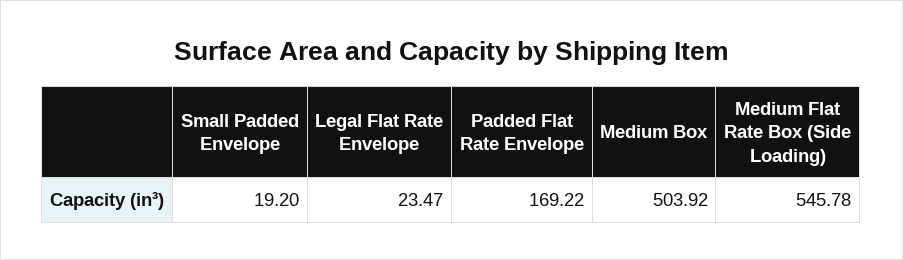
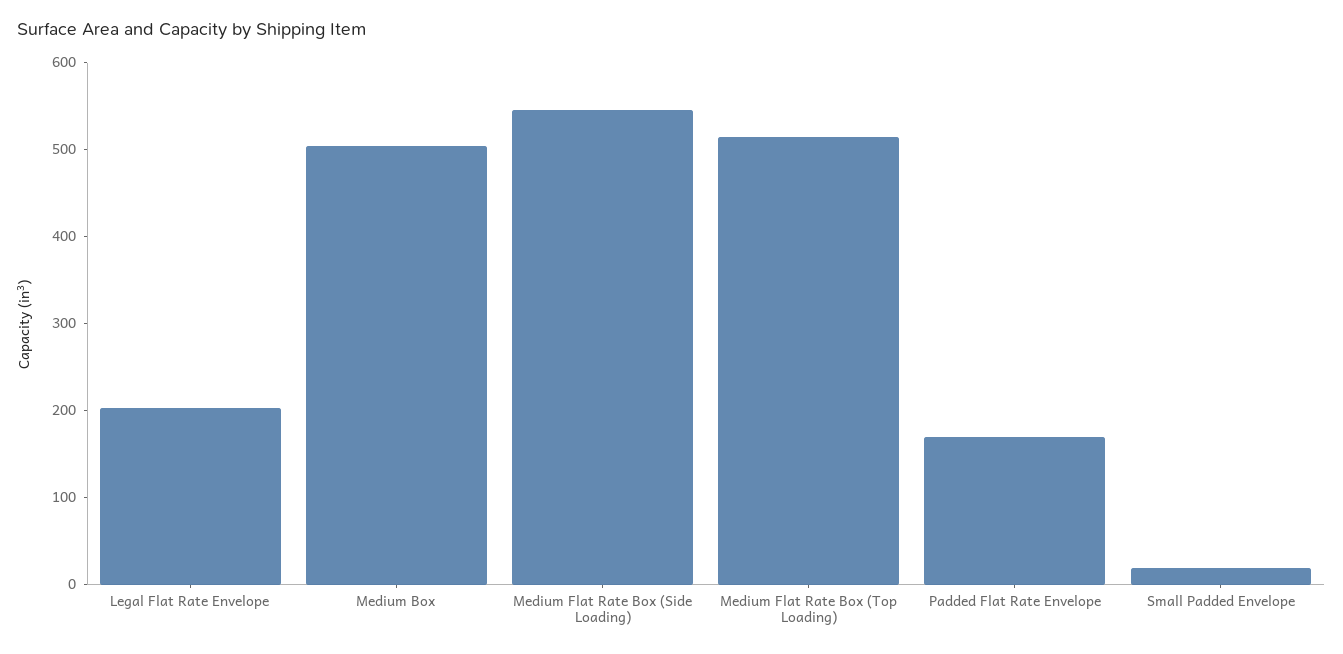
  {
    "Small Padded Envelope": 19.2,
-   "Legal Flat Rate Envelope": 23.47,
+   "Legal Flat Rate Envelope": 200,
    "Padded Flat Rate Envelope": 169.22,
    "Medium Box": 503.92,
-   "Medium Flat Rate Box (Side Loading)": 545.78
+   "Medium Flat Rate Box (Side Loading)": 545.78,
+   "Medium Flat Rate Box (Top Loading)": 520
  }

